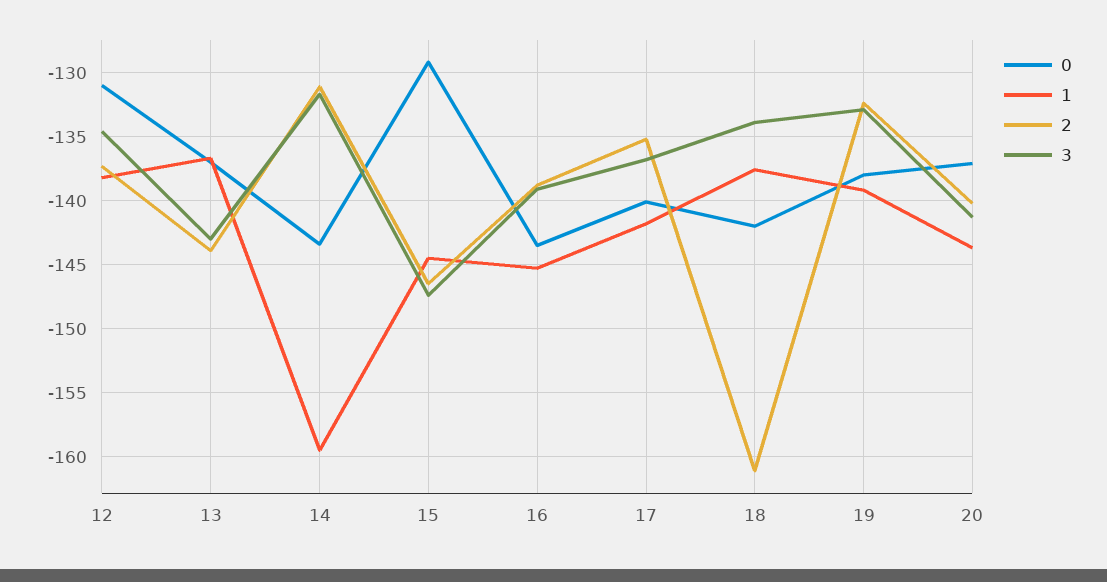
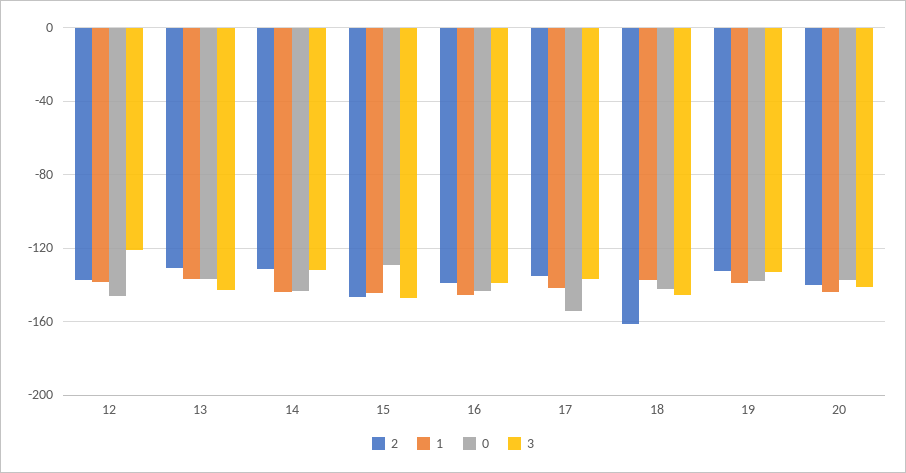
  {
    "0": {
-     "12": -131,
+     "12": -145,
      "13": -137,
      "14": -143.5,
      "15": -129,
      "16": -143.5,
-     "17": -140,
+     "17": -155,
      "18": -142,
      "19": -138,
      "20": -137
    },
    "1": {
      "12": -138,
      "13": -136.5,
-     "14": -159.5,
+     "14": -145,
      "15": -144.5,
      "16": -145.5,
      "17": -142,
      "18": -137.5,
      "19": -139,
      "20": -143.5
    },
    "2": {
      "12": -137.5,
-     "13": -144,
+     "13": -130,
      "14": -131,
      "15": -146.5,
      "16": -139,
      "17": -135,
      "18": -161,
      "19": -132.5,
      "20": -140
    },
    "3": {
-     "12": -134.5,
+     "12": -120,
      "13": -143,
      "14": -131.5,
      "15": -147.5,
      "16": -139,
      "17": -137,
-     "18": -134,
+     "18": -145,
      "19": -133,
      "20": -141.5
    }
  }

